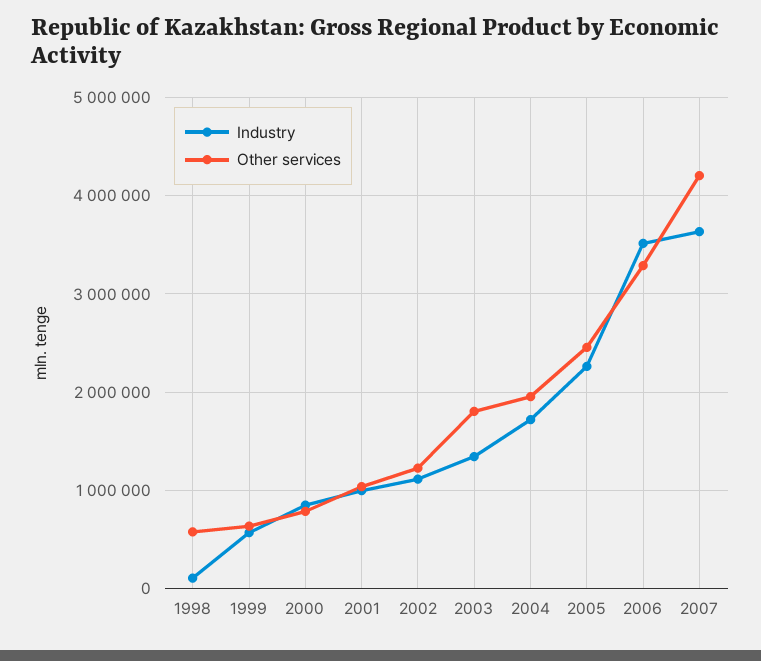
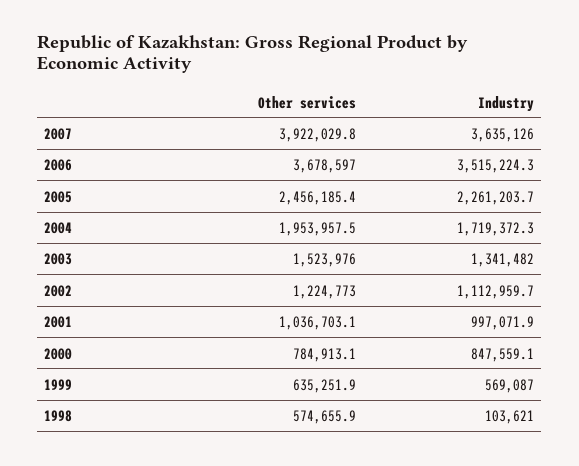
  {
    "Industry": {
      "1998": 103621,
      "1999": 569087,
      "2000": 847559.1,
      "2001": 997071.9,
      "2002": 1112959.7,
      "2003": 1341482,
      "2004": 1719372.3,
      "2005": 2261203.7,
      "2006": 3515224.3,
      "2007": 3635126
    },
    "Other services": {
      "1998": 574655.9,
      "1999": 635251.9,
      "2000": 784913.1,
      "2001": 1036703.1,
      "2002": 1224773,
-     "2003": 1800000,
+     "2003": 1523976,
      "2004": 1953957.5,
      "2005": 2456185.4,
-     "2006": 3300000,
+     "2006": 3678597,
-     "2007": 4200000
+     "2007": 3922029.8
    }
  }

